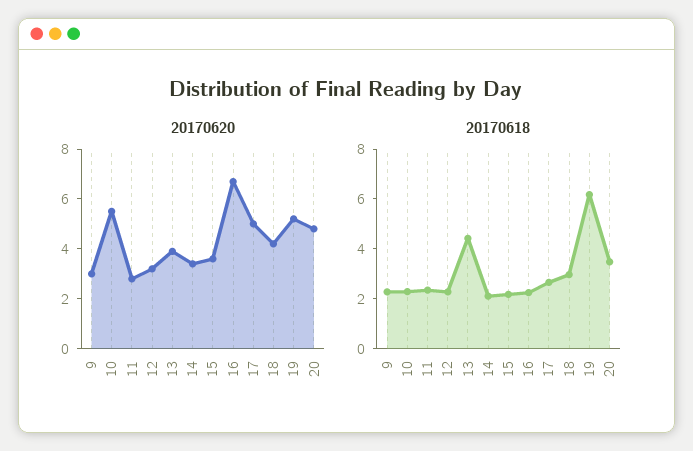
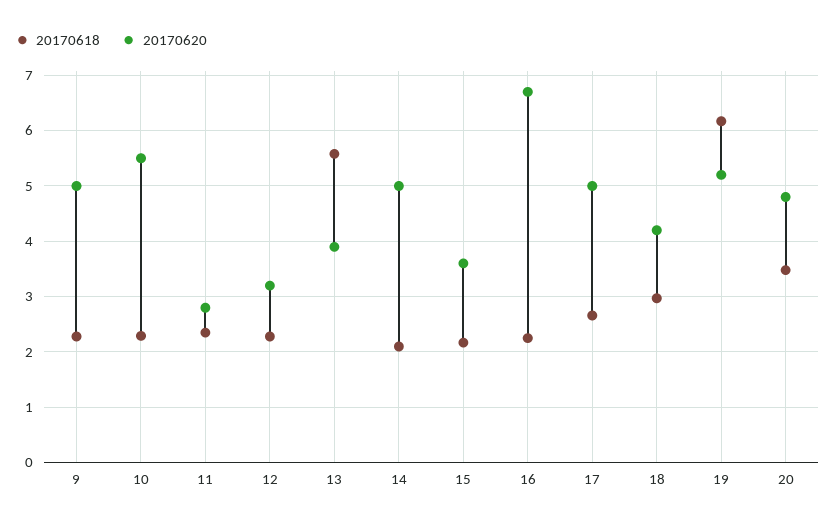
  {
    "20170620": {
-     "9": 3,
+     "9": 5,
      "10": 5.6,
      "11": 2.8,
      "12": 3.2,
      "13": 4,
-     "14": 3.5,
+     "14": 5,
      "15": 3.6,
      "16": 6.8,
      "17": 5,
      "18": 4.2,
      "19": 5.2,
      "20": 4.8
    },
    "20170618": {
      "9": 2.2,
      "10": 2.2,
      "11": 2.4,
      "12": 2.2,
-     "13": 4.5,
+     "13": 5.6,
      "14": 2.2,
      "15": 2.2,
      "16": 2.2,
      "17": 2.6,
      "18": 3,
      "19": 6.2,
      "20": 3.4
    }
  }

